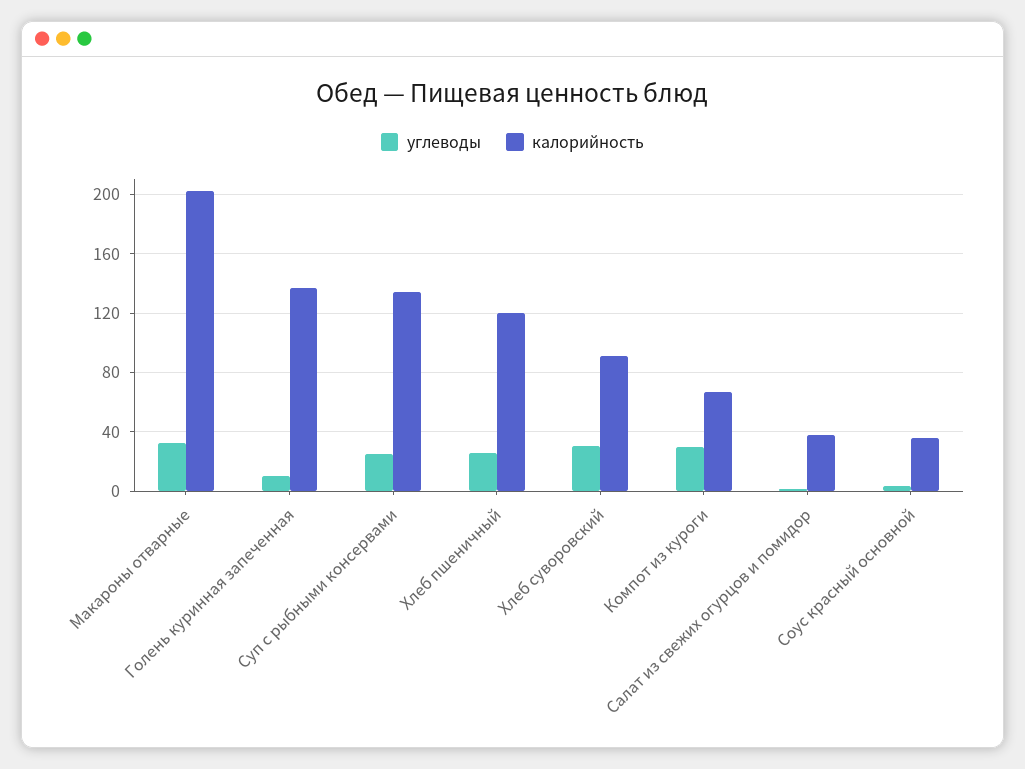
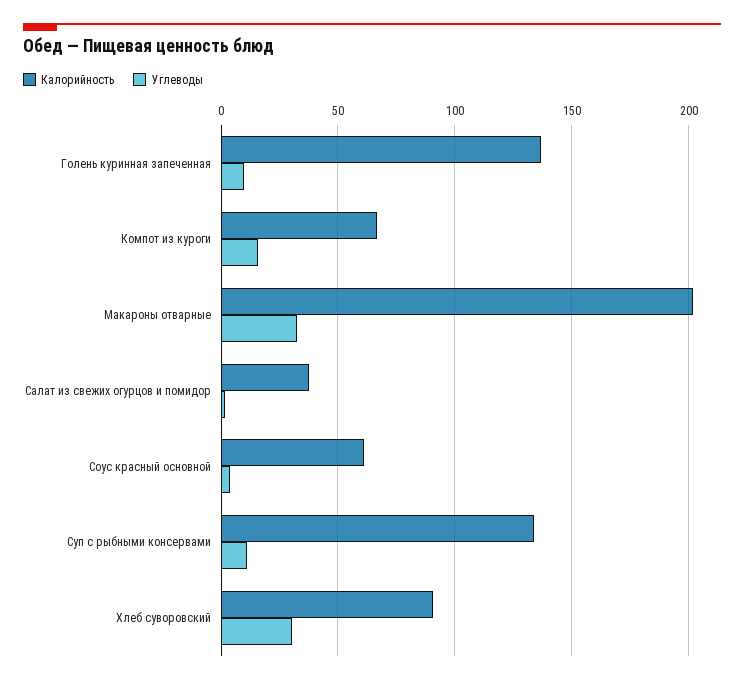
  {
    "углеводы": {
      "Макароны отварные": 35,
      "Голень куринная запеченная": 10,
-     "Суп с рыбными консервами": 25,
+     "Суп с рыбными консервами": 10,
-     "Хлеб пшеничный": 25,
      "Хлеб суворовский": 30,
-     "Компот из куроги": 30,
+     "Компот из куроги": 15,
      "Салат из свежих огурцов и помидор": 0,
      "Соус красный основной": 5
    },
    "калорийность": {
      "Макароны отварные": 200,
      "Голень куринная запеченная": 135,
      "Суп с рыбными консервами": 135,
-     "Хлеб пшеничный": 120,
      "Хлеб суворовский": 90,
      "Компот из куроги": 65,
      "Салат из свежих огурцов и помидор": 40,
-     "Соус красный основной": 35
+     "Соус красный основной": 60
    }
  }

